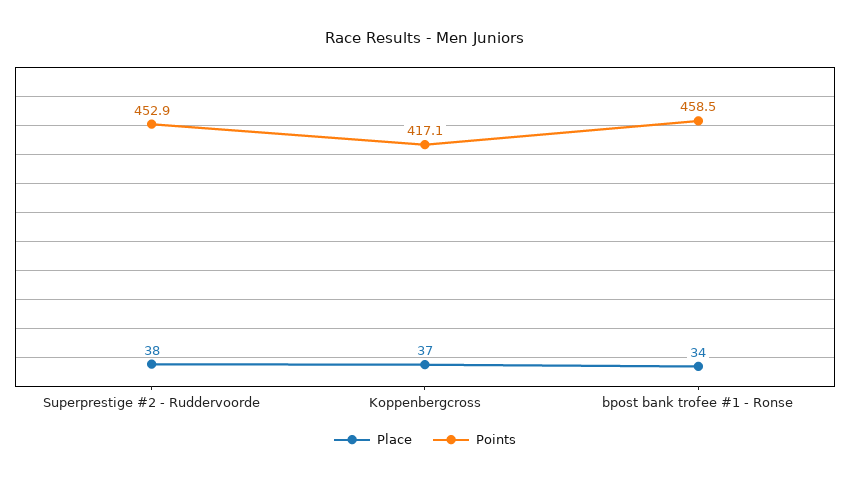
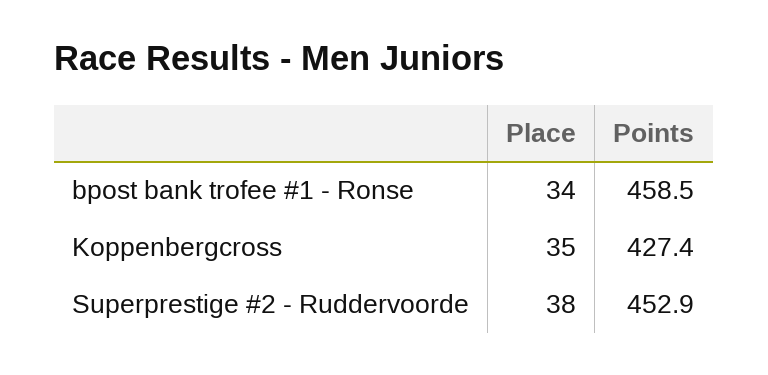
  {
    "Place": {
      "Superprestige #2 - Ruddervoorde": 38,
-     "Koppenbergcross": 37,
+     "Koppenbergcross": 35,
      "bpost bank trofee #1 - Ronse": 34
    },
    "Points": {
      "Superprestige #2 - Ruddervoorde": 452.9,
-     "Koppenbergcross": 417.1,
+     "Koppenbergcross": 427.4,
      "bpost bank trofee #1 - Ronse": 458.5
    }
  }

